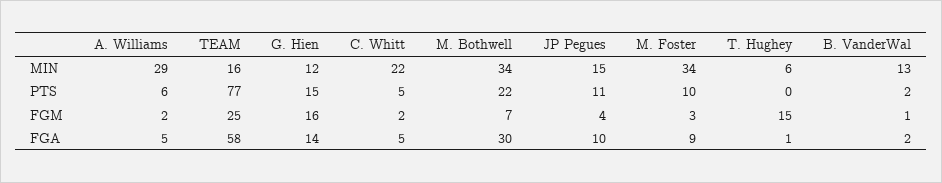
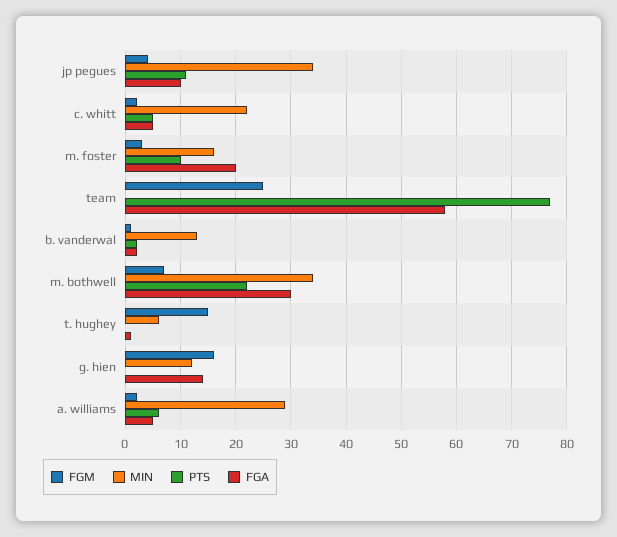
  {
    "MIN": {
      "A. Williams": 29,
-     "TEAM": 16,
+     "TEAM": 0,
      "G. Hien": 12,
      "C. Whitt": 22,
      "M. Bothwell": 34,
-     "JP Pegues": 15,
+     "JP Pegues": 35,
-     "M. Foster": 34,
+     "M. Foster": 15,
      "T. Hughey": 6,
      "B. VanderWal": 13
    },
    "PTS": {
      "A. Williams": 6,
      "TEAM": 77,
-     "G. Hien": 15,
+     "G. Hien": 0,
      "C. Whitt": 5,
      "M. Bothwell": 22,
      "JP Pegues": 11,
      "M. Foster": 10,
      "T. Hughey": 0,
      "B. VanderWal": 2
    },
    "FGM": {
      "A. Williams": 2,
      "TEAM": 25,
      "G. Hien": 16,
      "C. Whitt": 2,
      "M. Bothwell": 7,
      "JP Pegues": 4,
      "M. Foster": 3,
      "T. Hughey": 15,
      "B. VanderWal": 1
    },
    "FGA": {
      "A. Williams": 5,
      "TEAM": 58,
      "G. Hien": 14,
      "C. Whitt": 5,
      "M. Bothwell": 30,
      "JP Pegues": 10,
-     "M. Foster": 9,
+     "M. Foster": 20,
      "T. Hughey": 1,
      "B. VanderWal": 2
    }
  }

